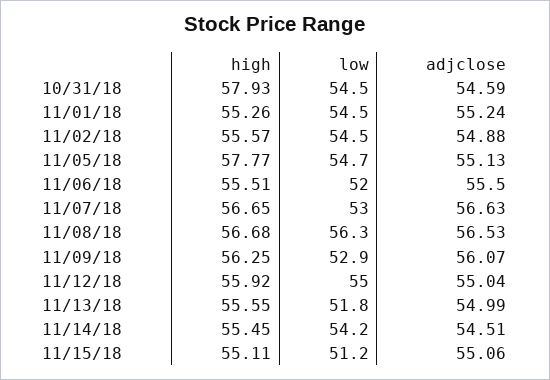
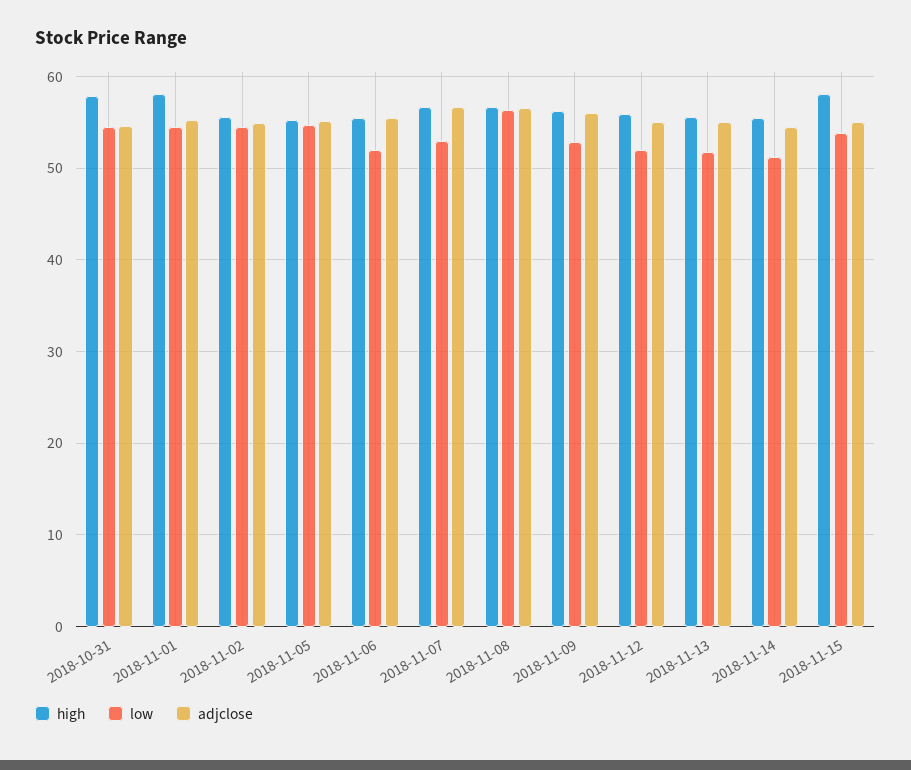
  {
    "high": {
      "10/31/18": 57.93,
-     "11/01/18": 55.26,
+     "11/01/18": 58,
      "11/02/18": 55.57,
-     "11/05/18": 57.77,
+     "11/05/18": 55,
      "11/06/18": 55.51,
      "11/07/18": 56.65,
      "11/08/18": 56.68,
      "11/09/18": 56.25,
      "11/12/18": 55.92,
      "11/13/18": 55.55,
      "11/14/18": 55.45,
-     "11/15/18": 55.11
+     "11/15/18": 58
    },
    "low": {
      "10/31/18": 54.5,
      "11/01/18": 54.5,
      "11/02/18": 54.5,
      "11/05/18": 54.7,
      "11/06/18": 52,
      "11/07/18": 53,
      "11/08/18": 56.3,
      "11/09/18": 52.9,
-     "11/12/18": 55,
+     "11/12/18": 52,
      "11/13/18": 51.8,
-     "11/14/18": 54.2,
+     "11/14/18": 51,
-     "11/15/18": 51.2
+     "11/15/18": 54
    },
    "adjclose": {
      "10/31/18": 54.59,
      "11/01/18": 55.24,
      "11/02/18": 54.88,
      "11/05/18": 55.13,
      "11/06/18": 55.5,
      "11/07/18": 56.63,
      "11/08/18": 56.53,
      "11/09/18": 56.07,
      "11/12/18": 55.04,
      "11/13/18": 54.99,
      "11/14/18": 54.51,
      "11/15/18": 55.06
    }
  }

